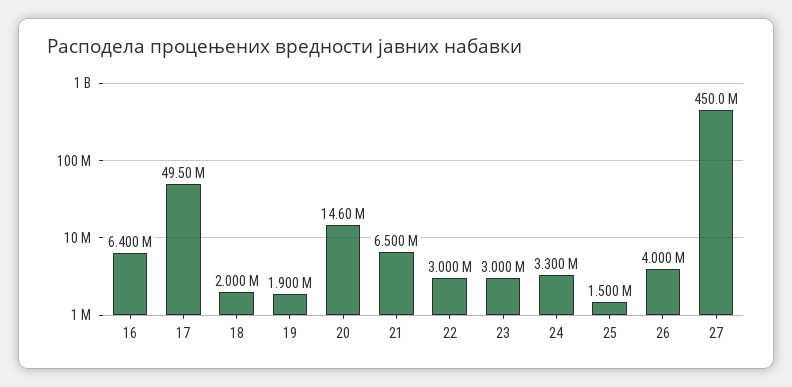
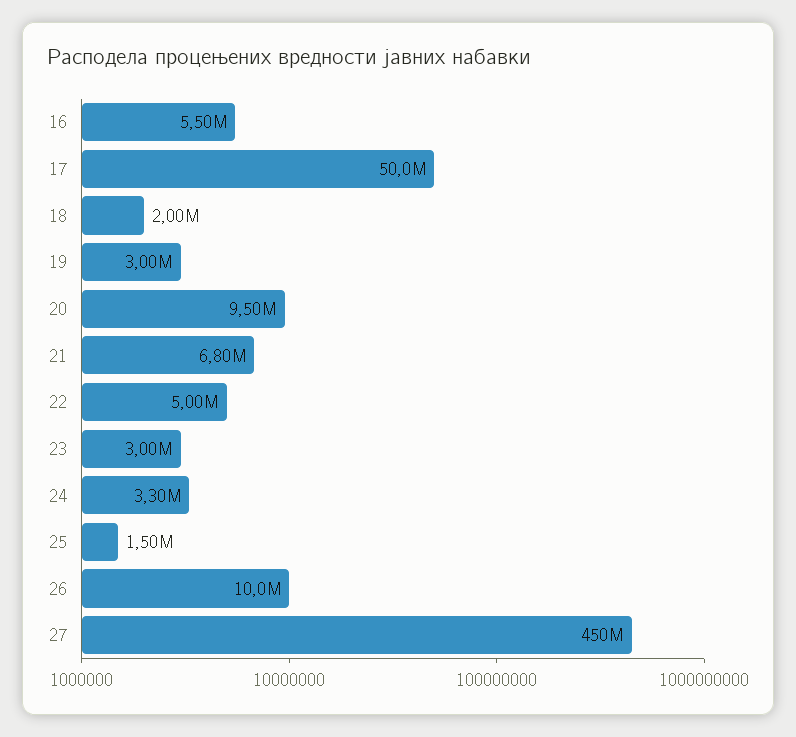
  {
-   "16": 6400000,
+   "16": 5500000,
-   "17": 49500000,
+   "17": 50000000,
    "18": 2000000,
-   "19": 1900000,
+   "19": 3000000,
-   "20": 14600000,
+   "20": 9500000,
-   "21": 6500000,
+   "21": 6800000,
-   "22": 3000000,
+   "22": 5000000,
    "23": 3000000,
    "24": 3300000,
    "25": 1500000,
-   "26": 4000000,
+   "26": 10000000,
    "27": 450000000
  }

